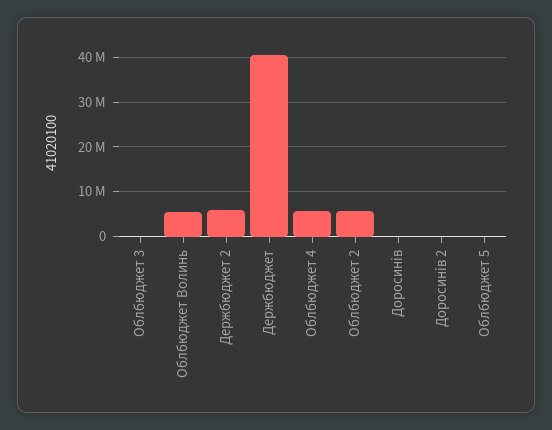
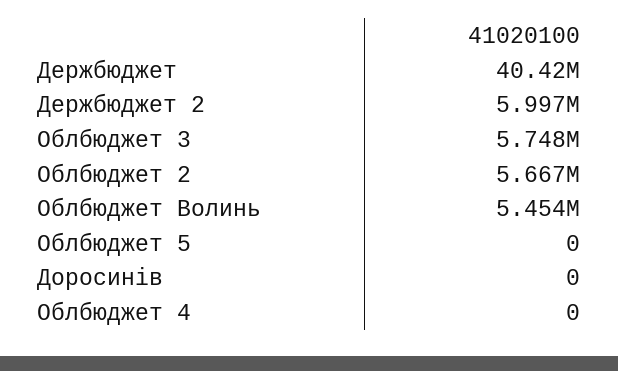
  {
-   "Облбюджет 3": 0,
+   "Облбюджет 3": 5748000,
    "Облбюджет Волинь": 5454000,
    "Держбюджет 2": 5997000,
    "Держбюджет": 40420000,
-   "Облбюджет 4": 6000000,
+   "Облбюджет 4": 0,
    "Облбюджет 2": 5667000,
    "Доросинів": 0,
-   "Доросинів 2": 0,
    "Облбюджет 5": 0
  }

